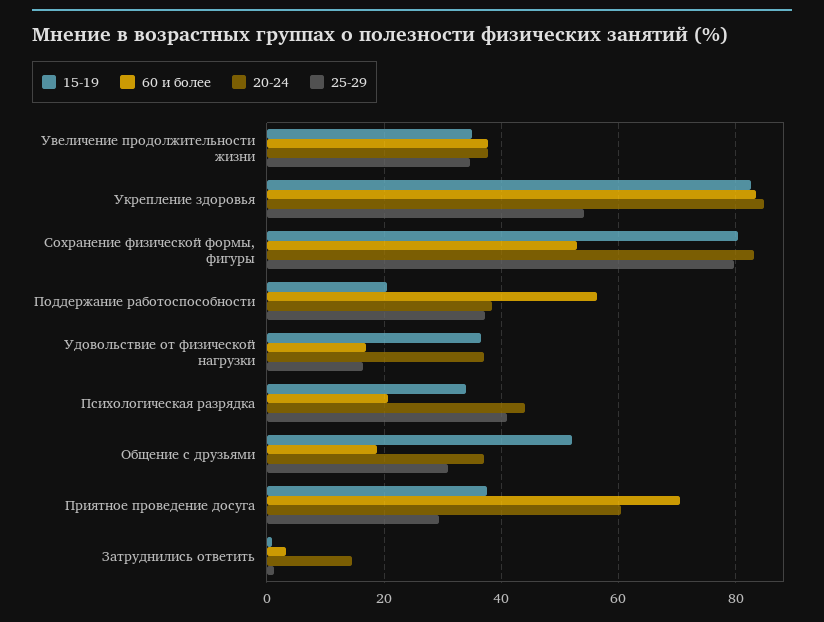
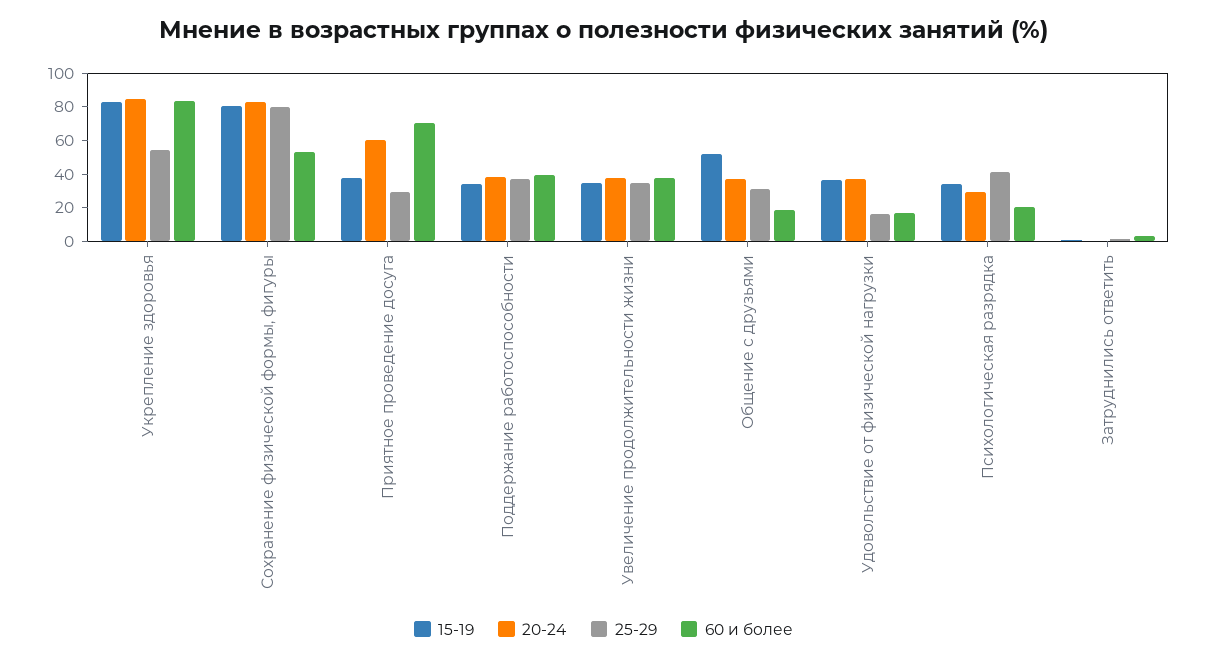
  {
    "15-19": {
      "Увеличение продолжительности жизни": 34,
      "Укрепление здоровья": 82,
      "Сохранение физической формы, фигуры": 80,
-     "Поддержание работоспособности": 20,
+     "Поддержание работоспособности": 35,
      "Удовольствие от физической нагрузки": 36,
      "Психологическая разрядка": 34,
      "Общение с друзьями": 52,
      "Приятное проведение досуга": 38,
      "Затруднились ответить": 0
    },
    "60 и более": {
      "Увеличение продолжительности жизни": 38,
      "Укрепление здоровья": 84,
      "Сохранение физической формы, фигуры": 54,
-     "Поддержание работоспособности": 56,
+     "Поддержание работоспособности": 40,
      "Удовольствие от физической нагрузки": 16,
      "Психологическая разрядка": 20,
      "Общение с друзьями": 18,
      "Приятное проведение досуга": 70,
      "Затруднились ответить": 4
    },
    "20-24": {
      "Увеличение продолжительности жизни": 38,
      "Укрепление здоровья": 84,
      "Сохранение физической формы, фигуры": 84,
      "Поддержание работоспособности": 38,
      "Удовольствие от физической нагрузки": 36,
-     "Психологическая разрядка": 44,
+     "Психологическая разрядка": 30,
      "Общение с друзьями": 38,
      "Приятное проведение досуга": 60,
-     "Затруднились ответить": 14
+     "Затруднились ответить": 0
    },
    "25-29": {
      "Увеличение продолжительности жизни": 34,
      "Укрепление здоровья": 54,
      "Сохранение физической формы, фигуры": 80,
      "Поддержание работоспособности": 38,
      "Удовольствие от физической нагрузки": 16,
      "Психологическая разрядка": 42,
      "Общение с друзьями": 30,
      "Приятное проведение досуга": 30,
      "Затруднились ответить": 2
    }
  }

